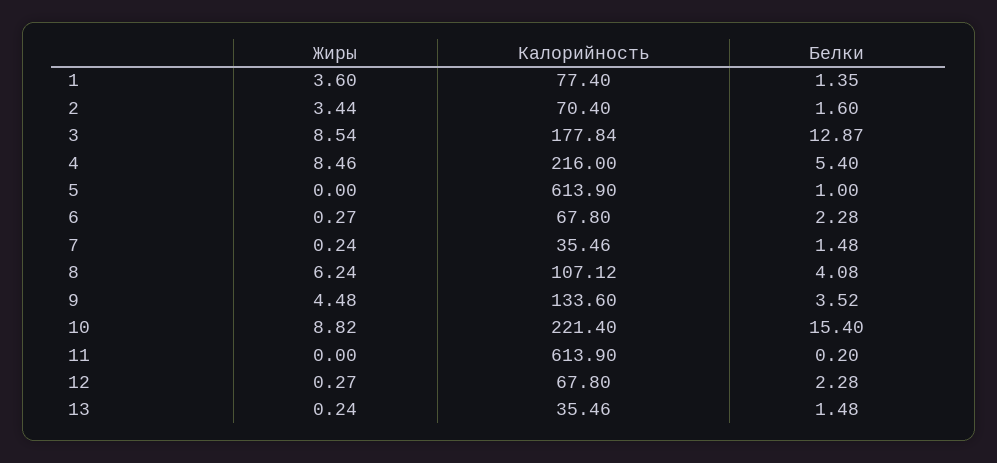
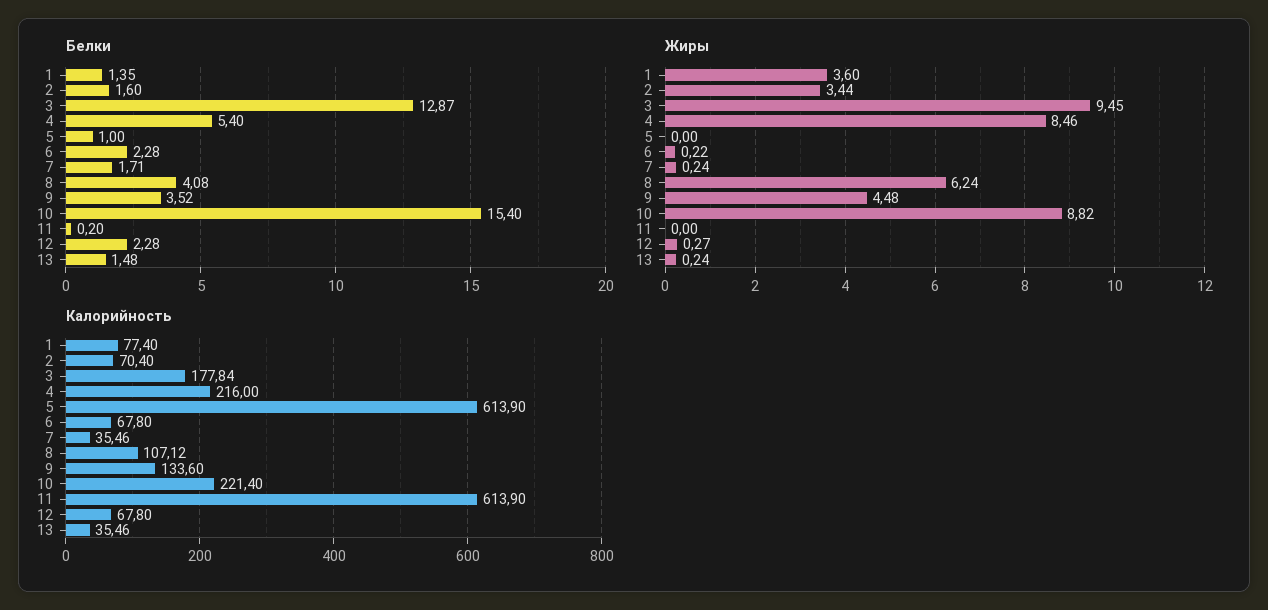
  {
    "Жиры": {
      "1": 3.6,
      "2": 3.44,
-     "3": 8.54,
+     "3": 9.45,
      "4": 8.46,
      "5": 0,
-     "6": 0.27,
+     "6": 0.22,
      "7": 0.24,
      "8": 6.24,
      "9": 4.48,
      "10": 8.82,
      "11": 0,
      "12": 0.27,
      "13": 0.24
    },
    "Калорийность": {
      "1": 77.4,
      "2": 70.4,
      "3": 177.84,
      "4": 216,
      "5": 613.9,
      "6": 67.8,
      "7": 35.46,
      "8": 107.12,
      "9": 133.6,
      "10": 221.4,
      "11": 613.9,
      "12": 67.8,
      "13": 35.46
    },
    "Белки": {
      "1": 1.35,
      "2": 1.6,
      "3": 12.87,
      "4": 5.4,
      "5": 1,
      "6": 2.28,
-     "7": 1.48,
+     "7": 1.71,
      "8": 4.08,
      "9": 3.52,
      "10": 15.4,
      "11": 0.2,
      "12": 2.28,
      "13": 1.48
    }
  }

